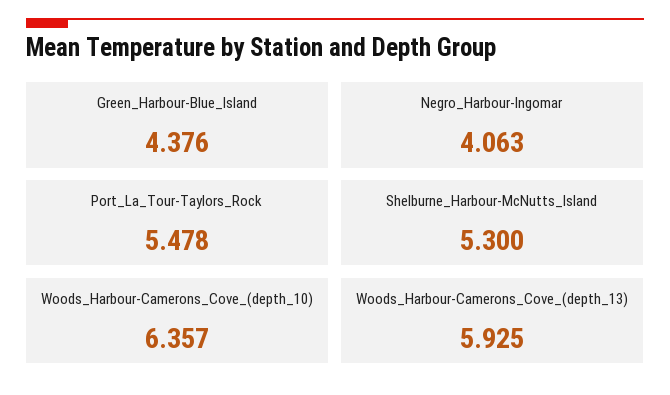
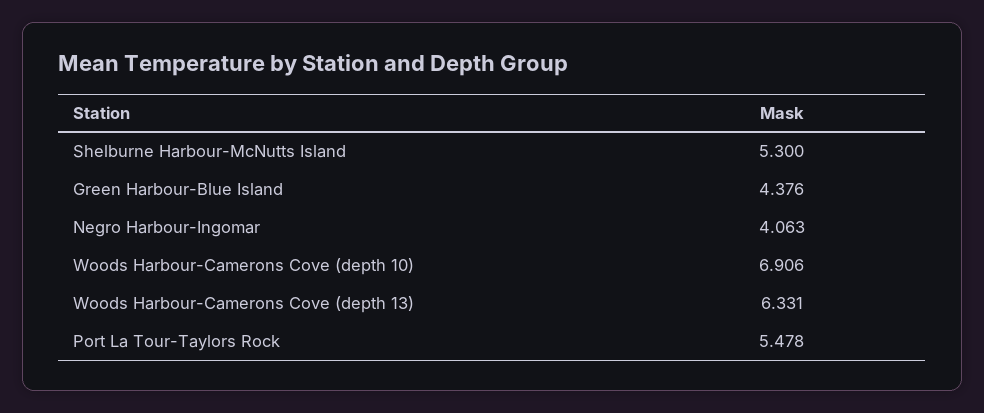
  {
    "Green_Harbour-Blue_Island": 4.376,
    "Negro_Harbour-Ingomar": 4.063,
    "Port_La_Tour-Taylors_Rock": 5.478,
    "Shelburne_Harbour-McNutts_Island": 5.3,
-   "Woods_Harbour-Camerons_Cove_(depth_10)": 6.357,
+   "Woods_Harbour-Camerons_Cove_(depth_10)": 6.906,
-   "Woods_Harbour-Camerons_Cove_(depth_13)": 5.925
+   "Woods_Harbour-Camerons_Cove_(depth_13)": 6.331
  }

